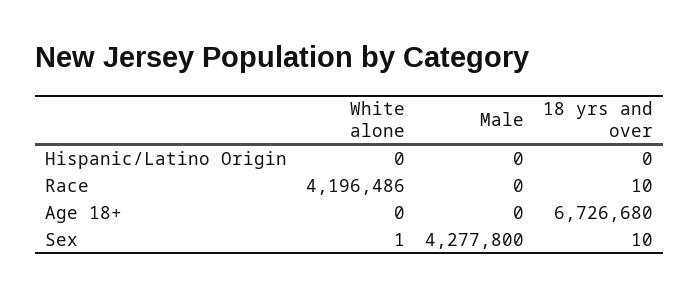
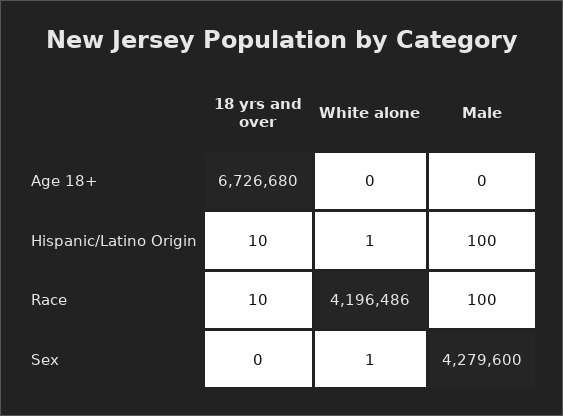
  {
    "White alone": {
-     "Hispanic/Latino Origin": 0,
+     "Hispanic/Latino Origin": 1,
      "Race": 4196486,
      "Age 18+": 0,
      "Sex": 1
    },
    "Male": {
-     "Hispanic/Latino Origin": 0,
+     "Hispanic/Latino Origin": 100,
-     "Race": 0,
+     "Race": 100,
      "Age 18+": 0,
-     "Sex": 4277800
+     "Sex": 4279600
    },
    "18 yrs and over": {
-     "Hispanic/Latino Origin": 0,
+     "Hispanic/Latino Origin": 10,
      "Race": 10,
      "Age 18+": 6726680,
-     "Sex": 10
+     "Sex": 0
    }
  }

